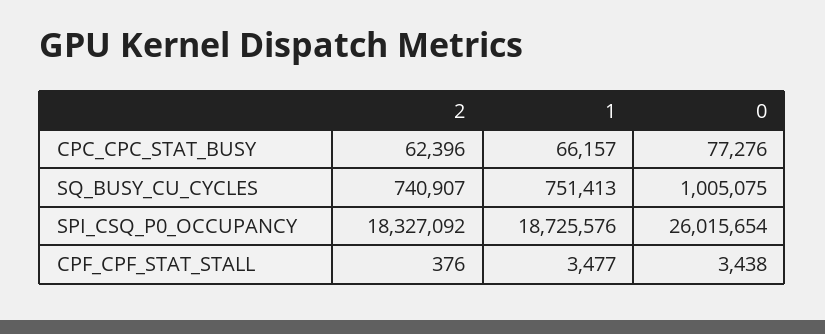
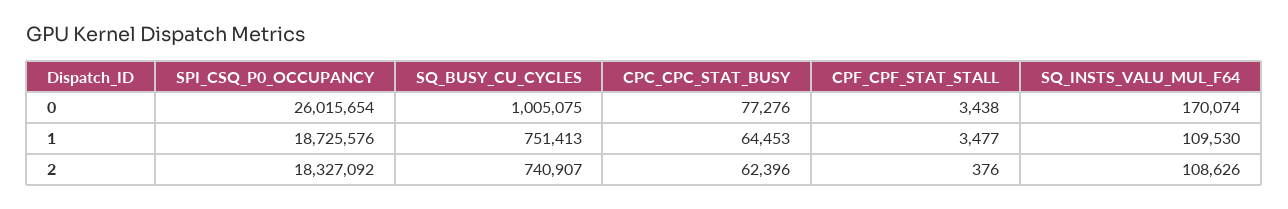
  {
    "2": {
      "CPC_CPC_STAT_BUSY": 62396,
      "SQ_BUSY_CU_CYCLES": 740907,
      "SPI_CSQ_P0_OCCUPANCY": 18327092,
-     "CPF_CPF_STAT_STALL": 376
+     "CPF_CPF_STAT_STALL": 376,
+     "SQ_INSTS_VALU_MUL_F64": 108626
    },
    "1": {
-     "CPC_CPC_STAT_BUSY": 66157,
+     "CPC_CPC_STAT_BUSY": 64453,
      "SQ_BUSY_CU_CYCLES": 751413,
      "SPI_CSQ_P0_OCCUPANCY": 18725576,
-     "CPF_CPF_STAT_STALL": 3477
+     "CPF_CPF_STAT_STALL": 3477,
+     "SQ_INSTS_VALU_MUL_F64": 109530
    },
    "0": {
      "CPC_CPC_STAT_BUSY": 77276,
      "SQ_BUSY_CU_CYCLES": 1005075,
      "SPI_CSQ_P0_OCCUPANCY": 26015654,
-     "CPF_CPF_STAT_STALL": 3438
+     "CPF_CPF_STAT_STALL": 3438,
+     "SQ_INSTS_VALU_MUL_F64": 170074
    }
  }

